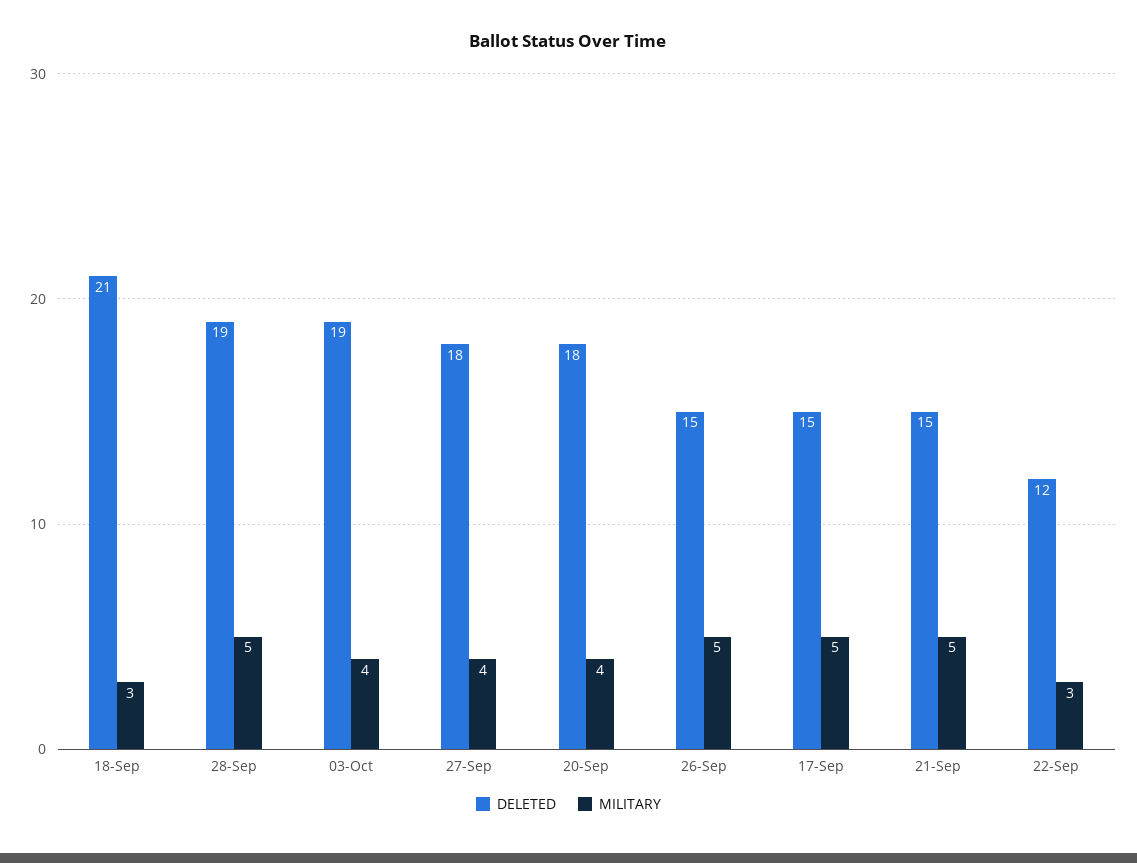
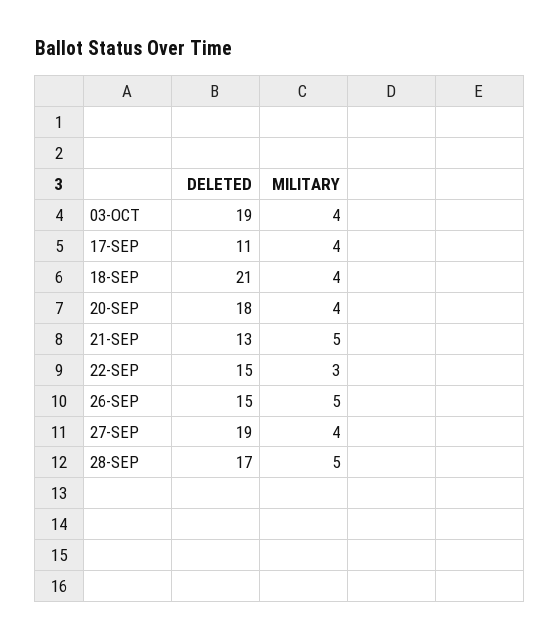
  {
    "DELETED": {
      "18-Sep": 21,
-     "28-Sep": 19,
+     "28-Sep": 17,
      "03-Oct": 19,
-     "27-Sep": 18,
+     "27-Sep": 19,
      "20-Sep": 18,
      "26-Sep": 15,
-     "17-Sep": 15,
+     "17-Sep": 11,
-     "21-Sep": 15,
+     "21-Sep": 13,
-     "22-Sep": 12
+     "22-Sep": 15
    },
    "MILITARY": {
-     "18-Sep": 3,
+     "18-Sep": 4,
      "28-Sep": 5,
      "03-Oct": 4,
      "27-Sep": 4,
      "20-Sep": 4,
      "26-Sep": 5,
-     "17-Sep": 5,
+     "17-Sep": 4,
      "21-Sep": 5,
      "22-Sep": 3
    }
  }

